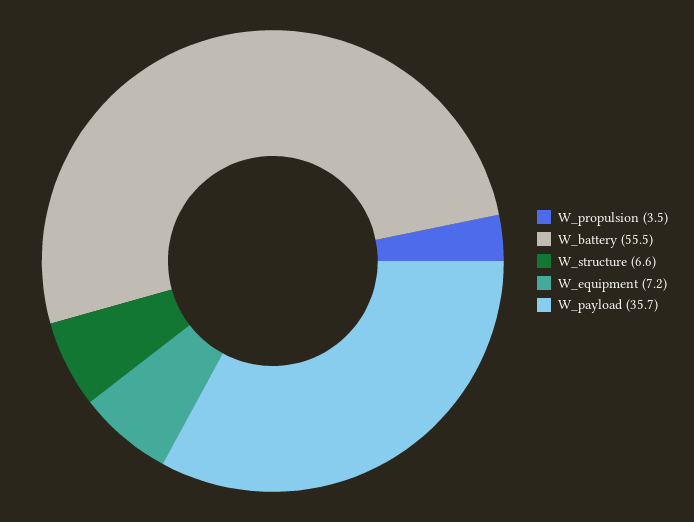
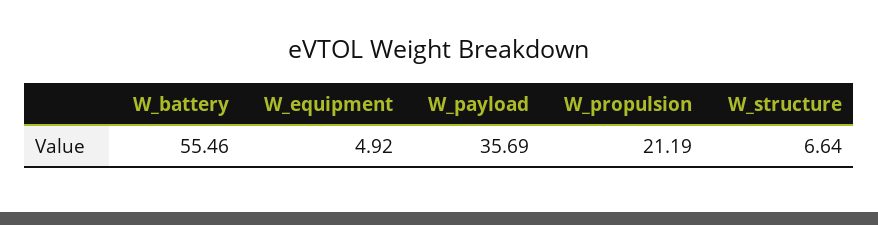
  {
-   "W_propulsion": 3.5,
+   "W_propulsion": 21.19,
    "W_battery": 55.46,
    "W_structure": 6.64,
-   "W_equipment": 7.2,
+   "W_equipment": 4.92,
    "W_payload": 35.69
  }

